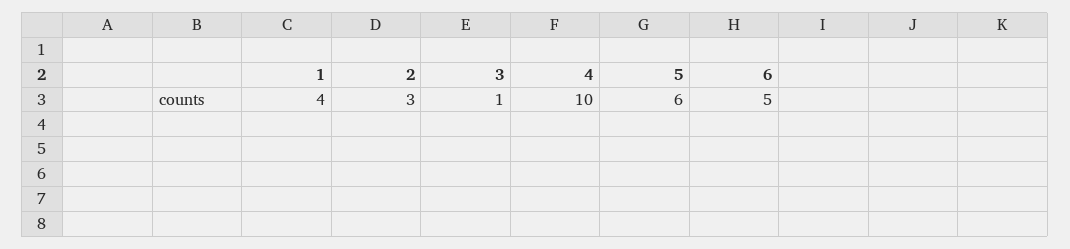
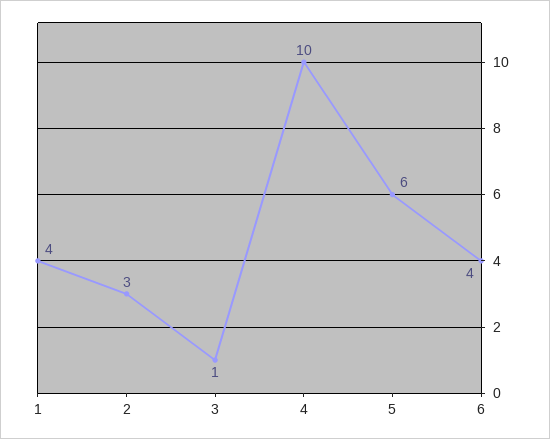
  {
    "1": 4,
    "2": 3,
    "3": 1,
    "4": 10,
    "5": 6,
-   "6": 5
+   "6": 4
  }

